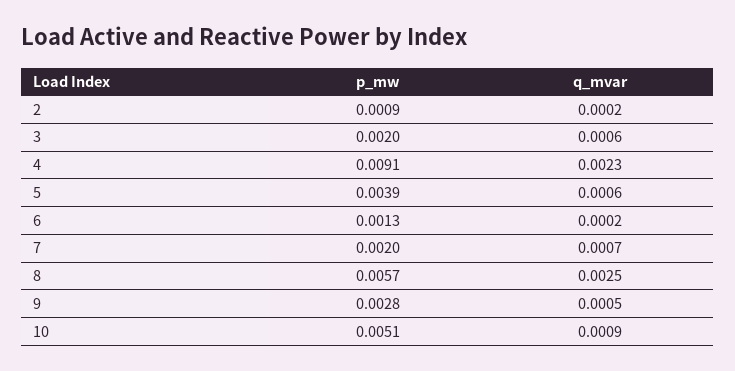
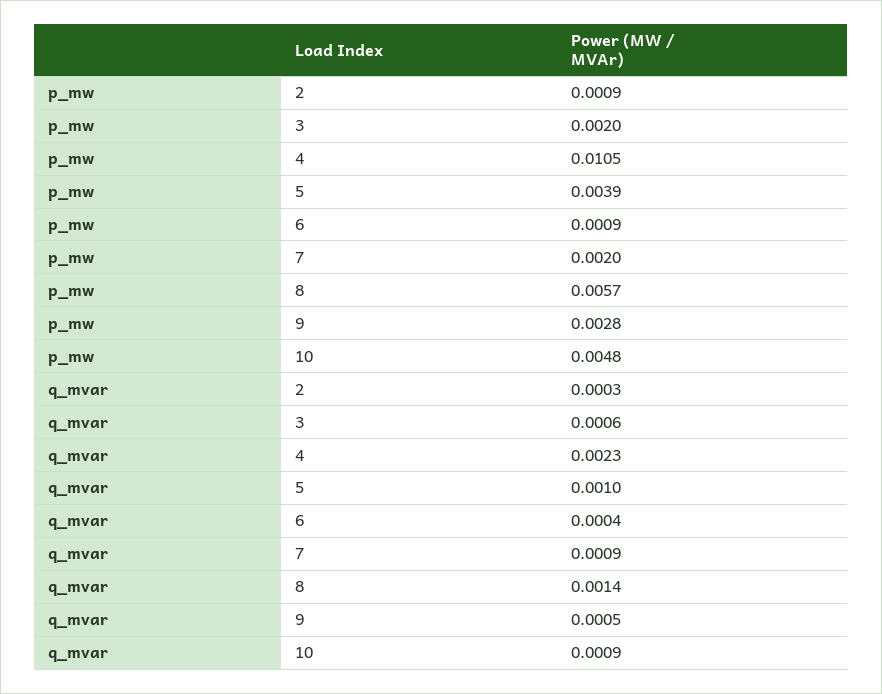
  {
    "p_mw": {
      "2": 0.0009,
      "3": 0.002,
-     "4": 0.0091,
+     "4": 0.0105,
      "5": 0.0039,
-     "6": 0.0013,
+     "6": 0.0009,
      "7": 0.002,
      "8": 0.0057,
      "9": 0.0028,
-     "10": 0.0051
+     "10": 0.0048
    },
    "q_mvar": {
-     "2": 0.0002,
+     "2": 0.0003,
      "3": 0.0006,
      "4": 0.0023,
-     "5": 0.0006,
+     "5": 0.001,
-     "6": 0.0002,
+     "6": 0.0004,
-     "7": 0.0007,
+     "7": 0.0009,
-     "8": 0.0025,
+     "8": 0.0014,
      "9": 0.0005,
      "10": 0.0009
    }
  }

